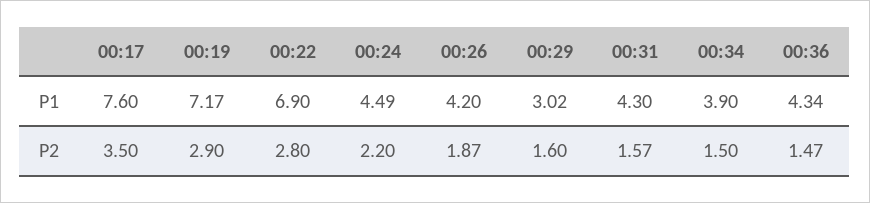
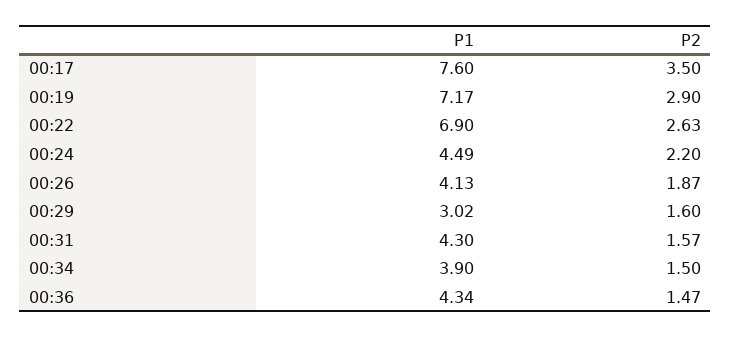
  {
    "00:17": {
      "P1": 7.6,
      "P2": 3.5
    },
    "00:19": {
      "P1": 7.17,
      "P2": 2.9
    },
    "00:22": {
      "P1": 6.9,
-     "P2": 2.8
+     "P2": 2.63
    },
    "00:24": {
      "P1": 4.49,
      "P2": 2.2
    },
    "00:26": {
-     "P1": 4.2,
+     "P1": 4.13,
      "P2": 1.87
    },
    "00:29": {
      "P1": 3.02,
      "P2": 1.6
    },
    "00:31": {
      "P1": 4.3,
      "P2": 1.57
    },
    "00:34": {
      "P1": 3.9,
      "P2": 1.5
    },
    "00:36": {
      "P1": 4.34,
      "P2": 1.47
    }
  }

